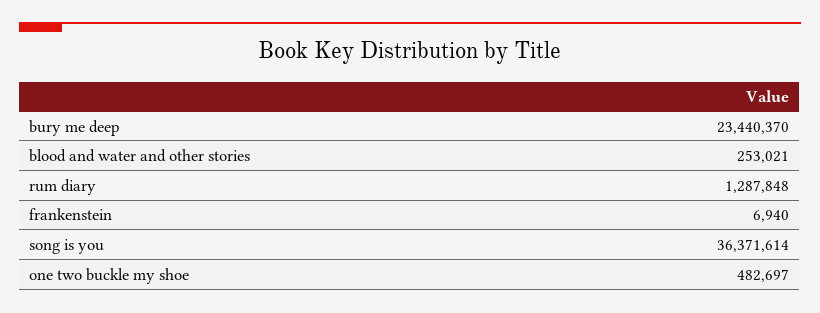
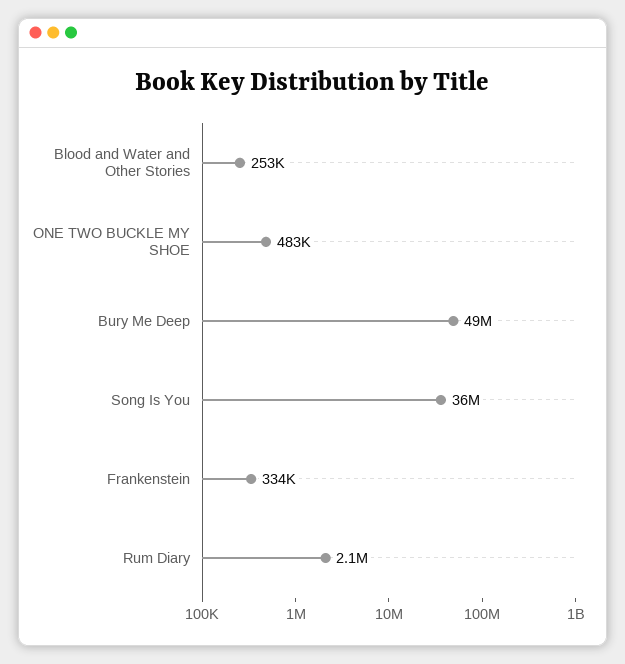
  {
-   "bury me deep": 23440370,
+   "bury me deep": 49000000,
    "blood and water and other stories": 253021,
-   "rum diary": 1287848,
+   "rum diary": 2100000,
-   "frankenstein": 6940,
+   "frankenstein": 334000,
    "song is you": 36371614,
    "one two buckle my shoe": 482697
  }

